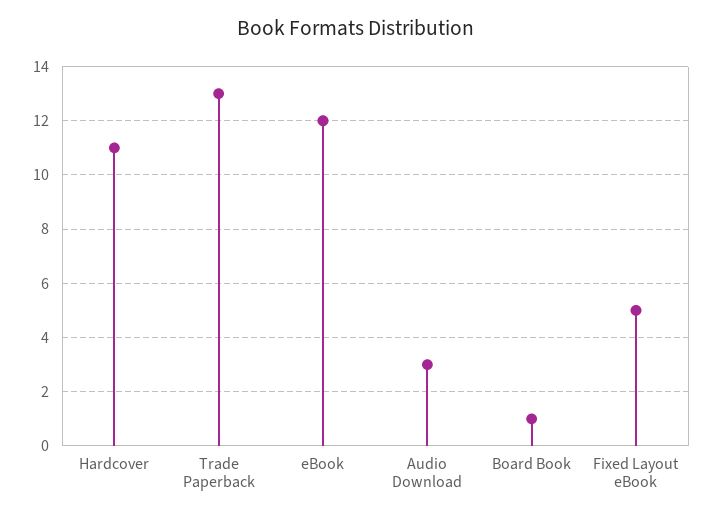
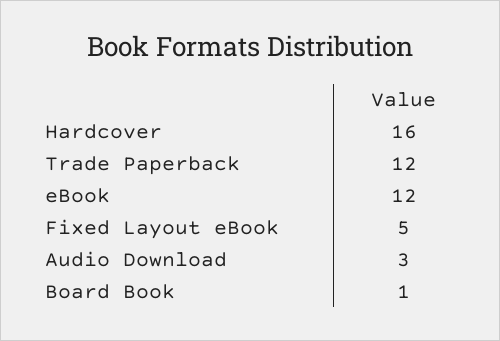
  {
-   "Hardcover": 11,
+   "Hardcover": 16,
-   "Trade Paperback": 13,
+   "Trade Paperback": 12,
    "eBook": 12,
    "Audio Download": 3,
    "Board Book": 1,
    "Fixed Layout eBook": 5
  }

